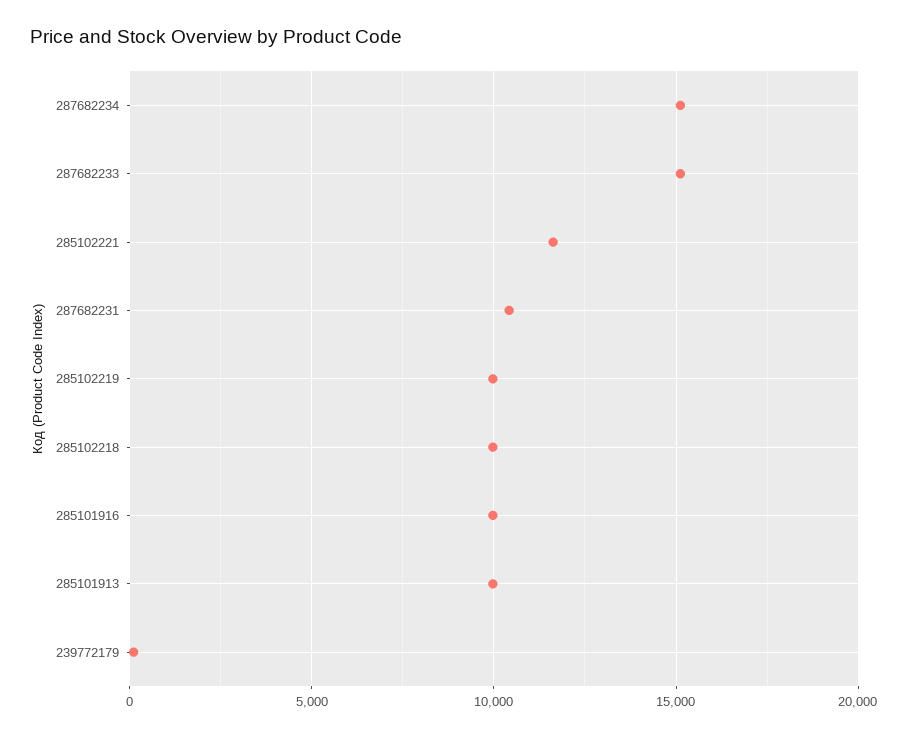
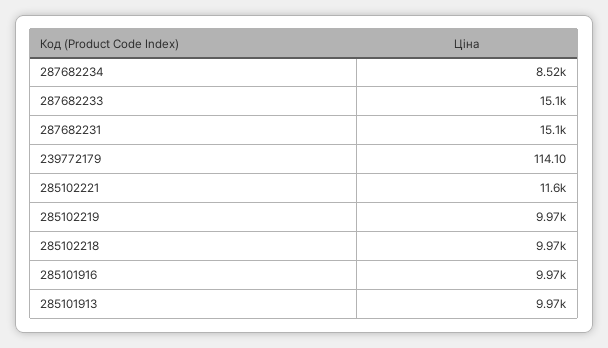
  {
-   "287682234": 15000,
+   "287682234": 8520,
    "287682233": 15100,
    "285102221": 11600,
-   "287682231": 10500,
+   "287682231": 15100,
    "285102219": 9970,
    "285102218": 9970,
    "285101916": 9970,
    "285101913": 9970,
    "239772179": 114.1
  }

